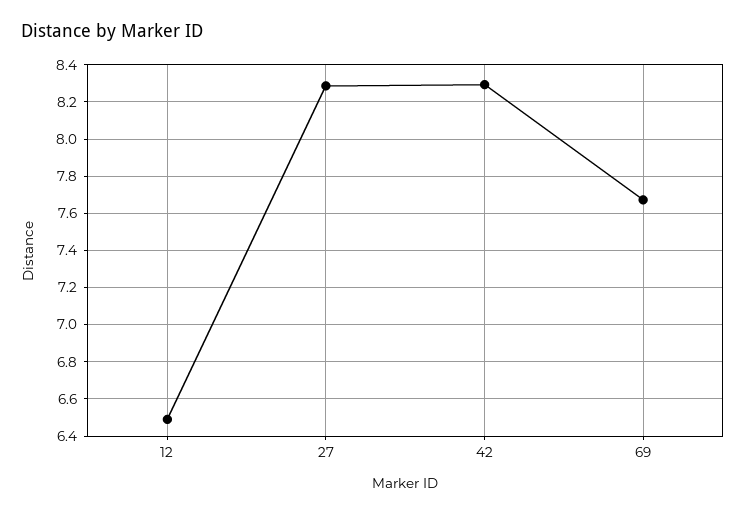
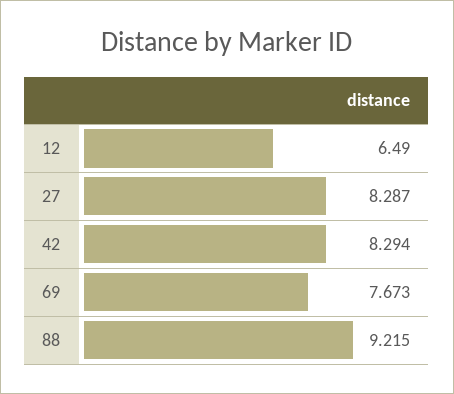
  {
    "12": 6.49,
    "27": 8.287,
    "42": 8.294,
-   "69": 7.673
+   "69": 7.673,
+   "88": 9.215
  }

